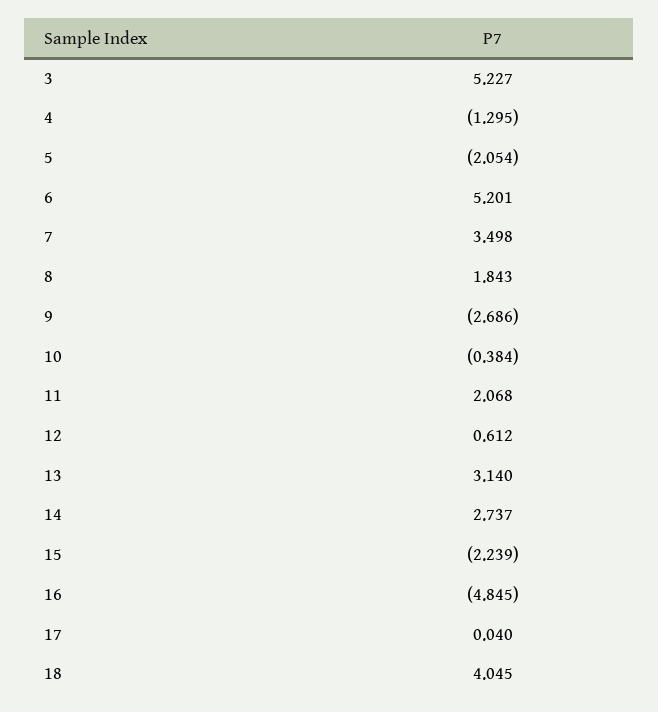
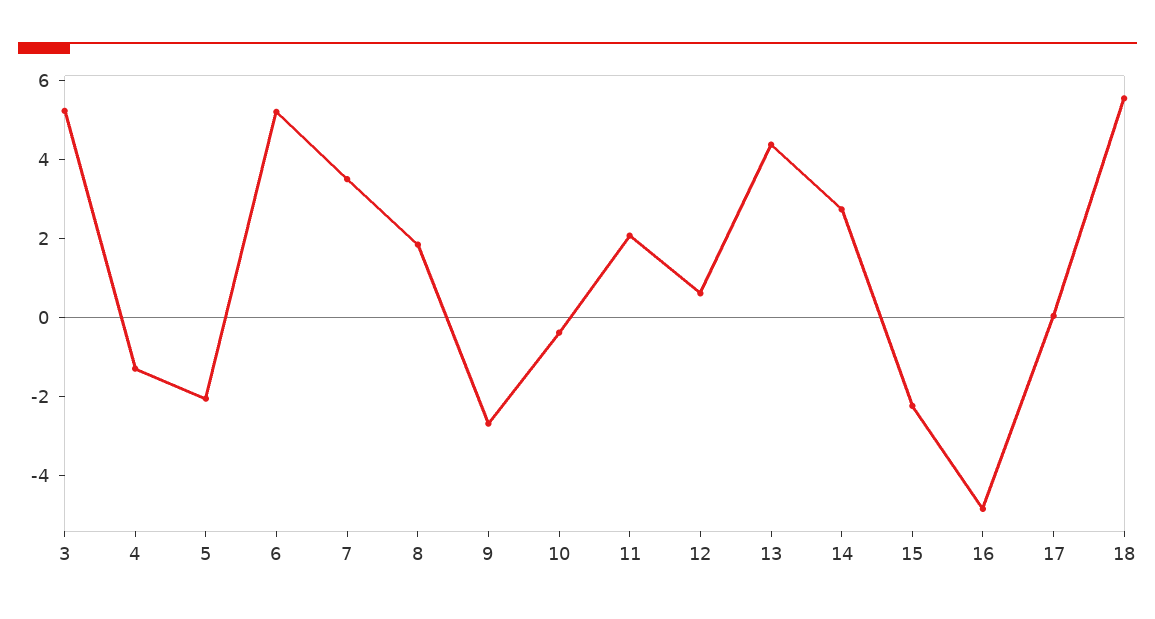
  {
    "3": 5.227,
    "4": -1.295,
    "5": -2.054,
    "6": 5.201,
    "7": 3.498,
    "8": 1.843,
    "9": -2.686,
    "10": -0.384,
    "11": 2.068,
    "12": 0.612,
-   "13": 3.14,
+   "13": 4.5,
    "14": 2.737,
    "15": -2.239,
    "16": -4.845,
    "17": 0.04,
-   "18": 4.045
+   "18": 5.5
  }

